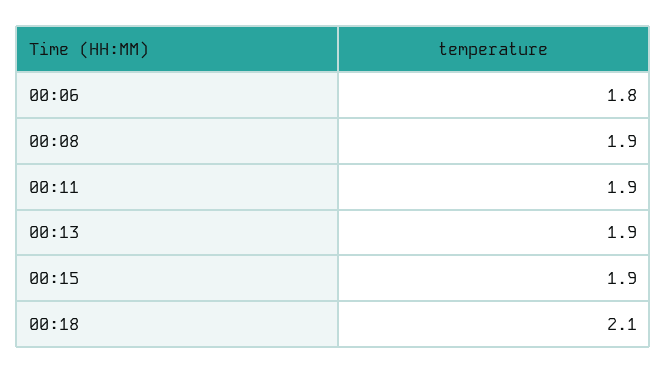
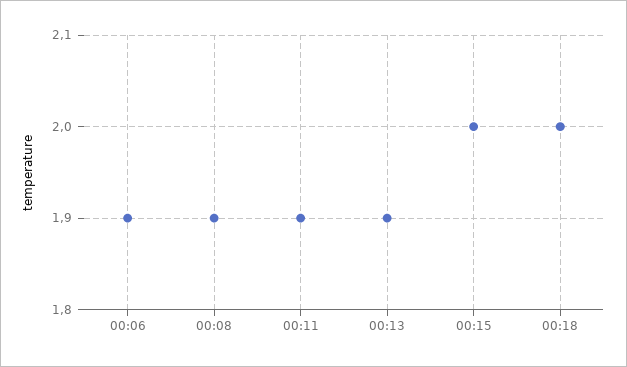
  {
-   "00:06": 1.8,
+   "00:06": 1.9,
    "00:08": 1.9,
    "00:11": 1.9,
    "00:13": 1.9,
-   "00:15": 1.9,
+   "00:15": 2,
-   "00:18": 2.1
+   "00:18": 2
  }

